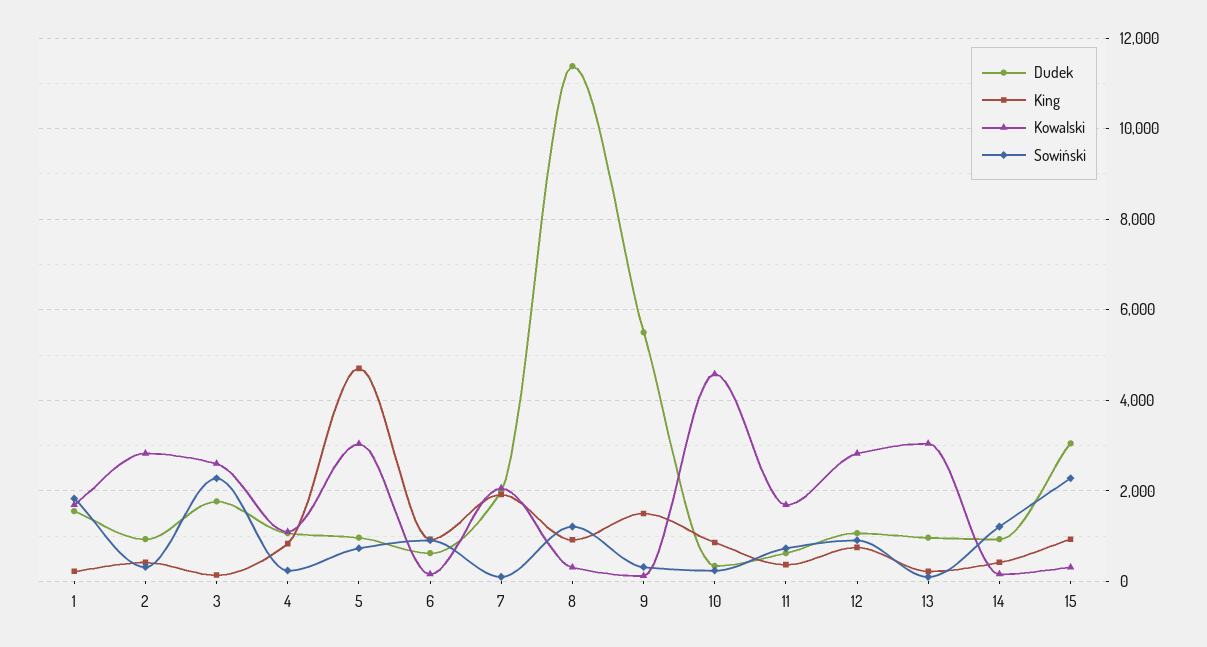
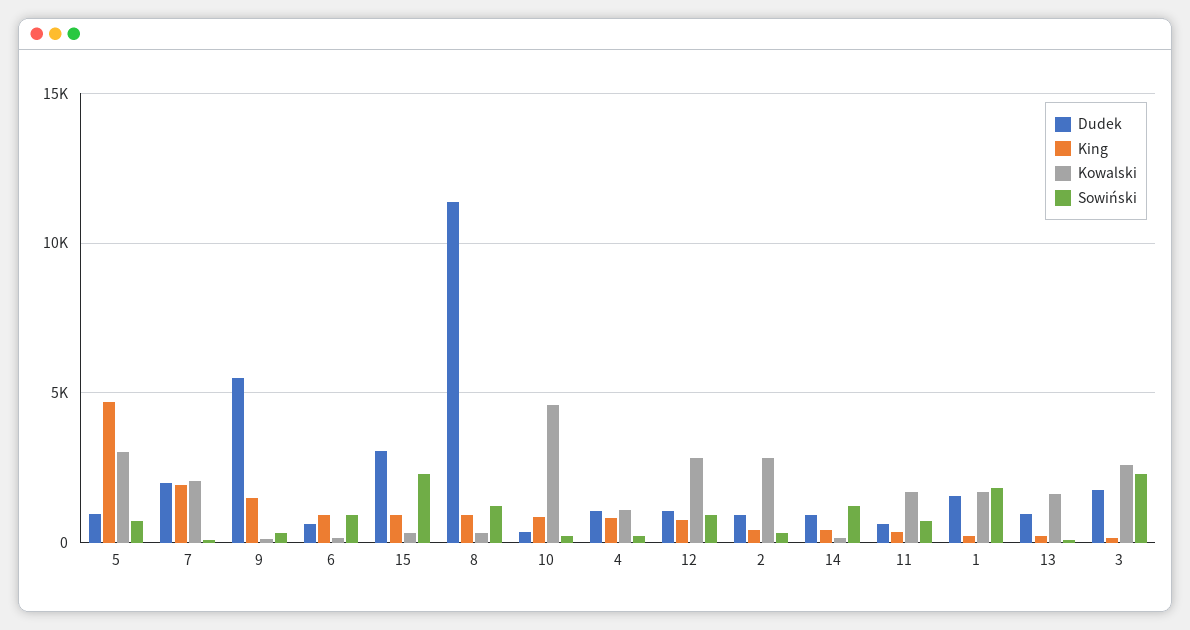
  {
    "Dudek": {
      "1": 1600,
      "2": 1000,
      "3": 1800,
      "4": 1000,
      "5": 1000,
      "6": 600,
      "7": 2000,
      "8": 11400,
      "9": 5600,
      "10": 400,
      "11": 600,
      "12": 1000,
      "13": 1000,
      "14": 1000,
      "15": 3000
    },
    "King": {
      "1": 200,
      "2": 400,
      "3": 200,
      "4": 800,
      "5": 4800,
      "6": 1000,
      "7": 2000,
      "8": 1000,
      "9": 1600,
      "10": 800,
      "11": 400,
      "12": 800,
      "13": 200,
      "14": 400,
      "15": 1000
    },
    "Kowalski": {
      "1": 1600,
      "2": 2800,
      "3": 2600,
      "4": 1000,
      "5": 3000,
      "6": 200,
      "7": 2000,
      "8": 400,
      "9": 200,
      "10": 4600,
      "11": 1600,
      "12": 2800,
-     "13": 3000,
+     "13": 1500,
      "14": 200,
      "15": 400
    },
    "Sowiński": {
      "1": 1800,
      "2": 400,
      "3": 2200,
      "4": 200,
      "5": 800,
      "6": 1000,
      "7": 0,
      "8": 1200,
      "9": 400,
      "10": 200,
      "11": 800,
      "12": 1000,
      "13": 0,
      "14": 1200,
      "15": 2200
    }
  }

